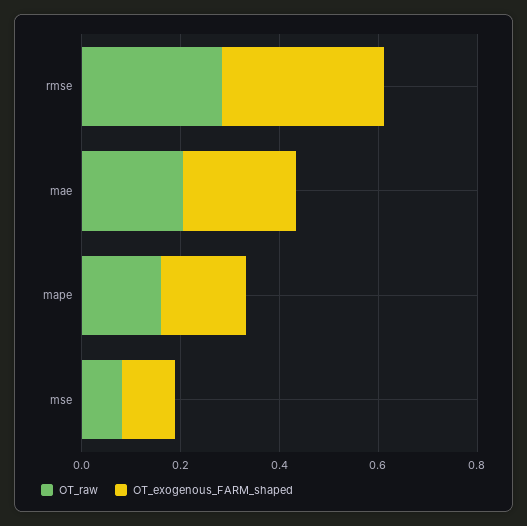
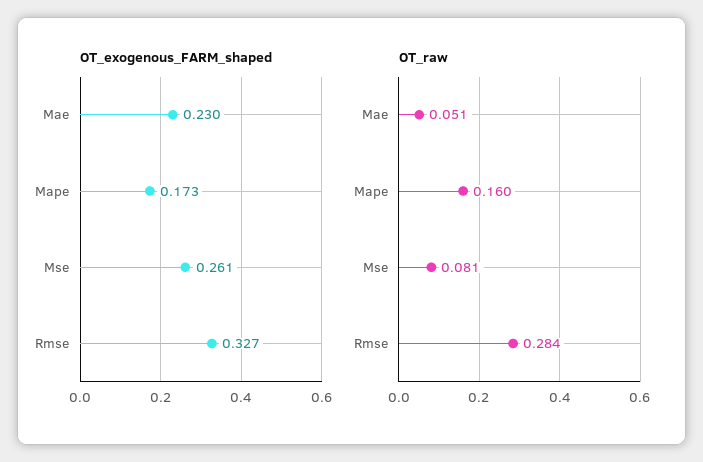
  {
    "OT_raw": {
      "rmse": 0.284,
-     "mae": 0.2,
+     "mae": 0.051,
      "mape": 0.16,
      "mse": 0.081
    },
    "OT_exogenous_FARM_shaped": {
      "rmse": 0.327,
      "mae": 0.23,
      "mape": 0.173,
-     "mse": 0.1
+     "mse": 0.261
    }
  }

